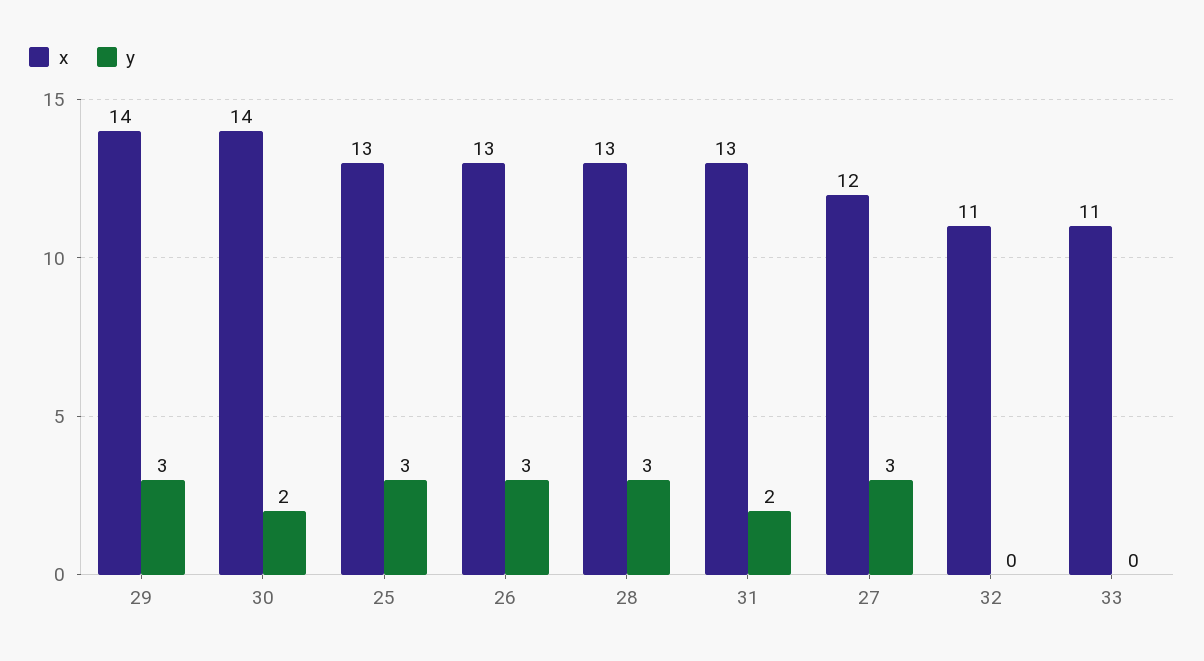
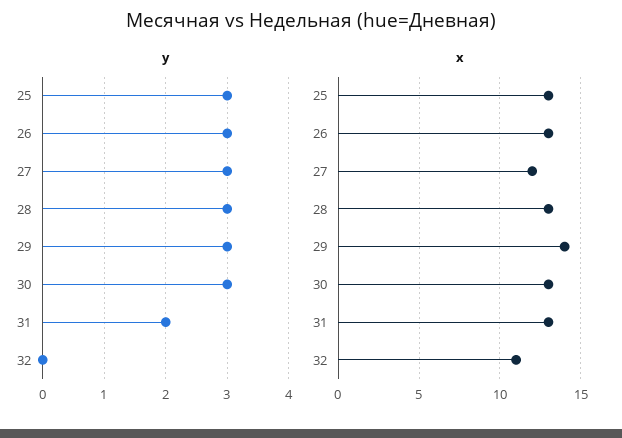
  {
    "x": {
      "29": 14,
-     "30": 14,
+     "30": 13,
      "25": 13,
      "26": 13,
      "28": 13,
      "31": 13,
      "27": 12,
-     "32": 11,
+     "32": 11
-     "33": 11
    },
    "y": {
      "29": 3,
-     "30": 2,
+     "30": 3,
      "25": 3,
      "26": 3,
      "28": 3,
      "31": 2,
      "27": 3,
-     "32": 0,
+     "32": 0
-     "33": 0
    }
  }

